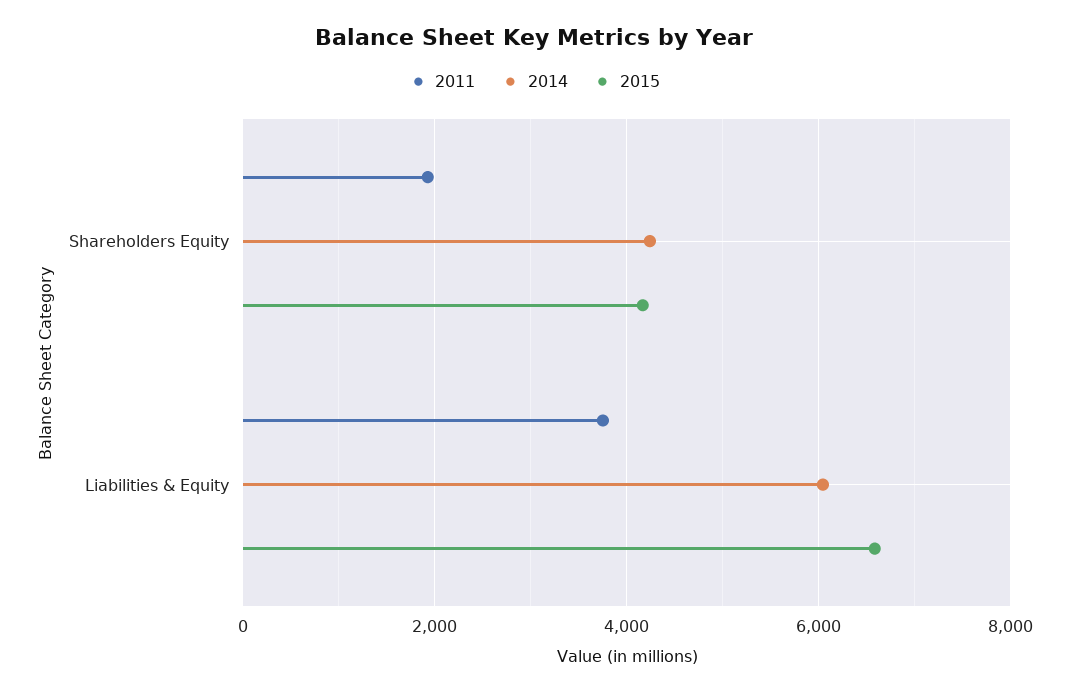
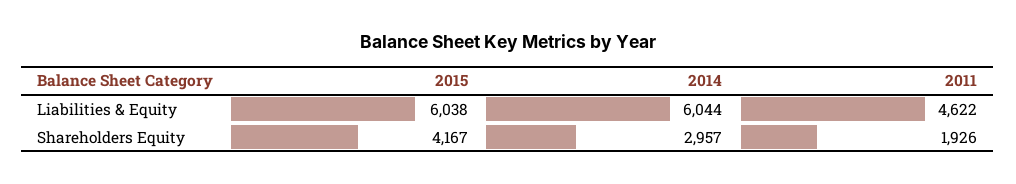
  {
    "2011": {
      "Shareholders Equity": 1926,
-     "Liabilities & Equity": 3800
+     "Liabilities & Equity": 4622
    },
    "2014": {
-     "Shareholders Equity": 4200,
+     "Shareholders Equity": 2957,
      "Liabilities & Equity": 6044
    },
    "2015": {
      "Shareholders Equity": 4167,
-     "Liabilities & Equity": 6600
+     "Liabilities & Equity": 6038
    }
  }

